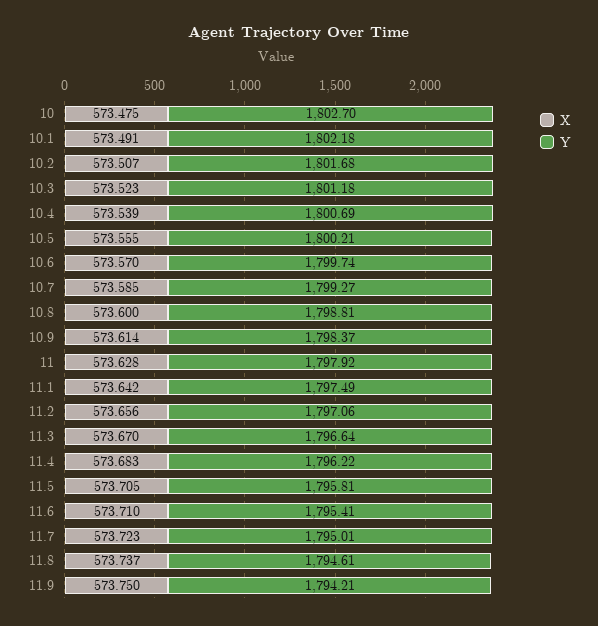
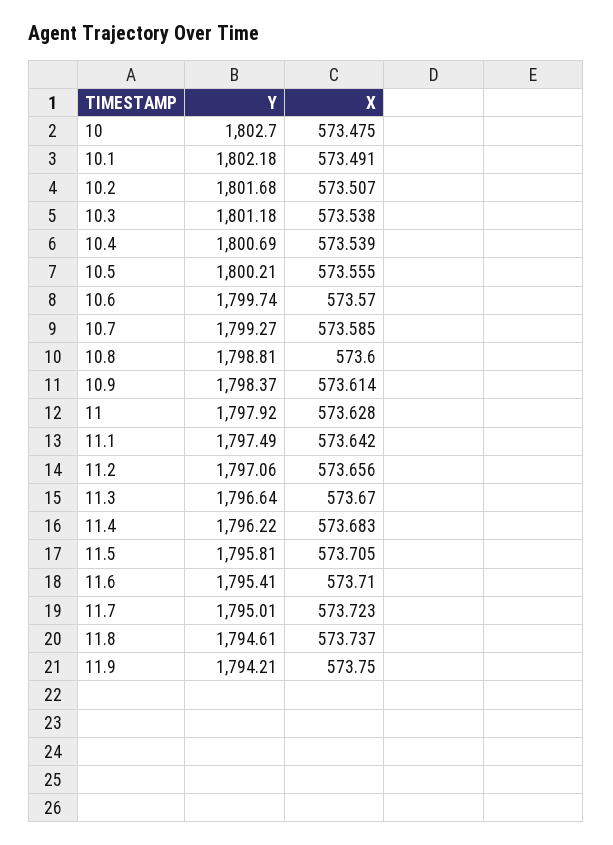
  {
    "X": {
      "10": 573.475,
      "10.1": 573.491,
      "10.2": 573.507,
-     "10.3": 573.523,
+     "10.3": 573.538,
      "10.4": 573.539,
      "10.5": 573.555,
      "10.6": 573.57,
      "10.7": 573.585,
      "10.8": 573.6,
      "10.9": 573.614,
      "11": 573.628,
      "11.1": 573.642,
      "11.2": 573.656,
      "11.3": 573.67,
      "11.4": 573.683,
      "11.5": 573.705,
      "11.6": 573.71,
      "11.7": 573.723,
      "11.8": 573.737,
      "11.9": 573.75
    },
    "Y": {
      "10": 1802.7,
      "10.1": 1802.18,
      "10.2": 1801.68,
      "10.3": 1801.18,
      "10.4": 1800.69,
      "10.5": 1800.21,
      "10.6": 1799.74,
      "10.7": 1799.27,
      "10.8": 1798.81,
      "10.9": 1798.37,
      "11": 1797.92,
      "11.1": 1797.49,
      "11.2": 1797.06,
      "11.3": 1796.64,
      "11.4": 1796.22,
      "11.5": 1795.81,
      "11.6": 1795.41,
      "11.7": 1795.01,
      "11.8": 1794.61,
      "11.9": 1794.21
    }
  }

